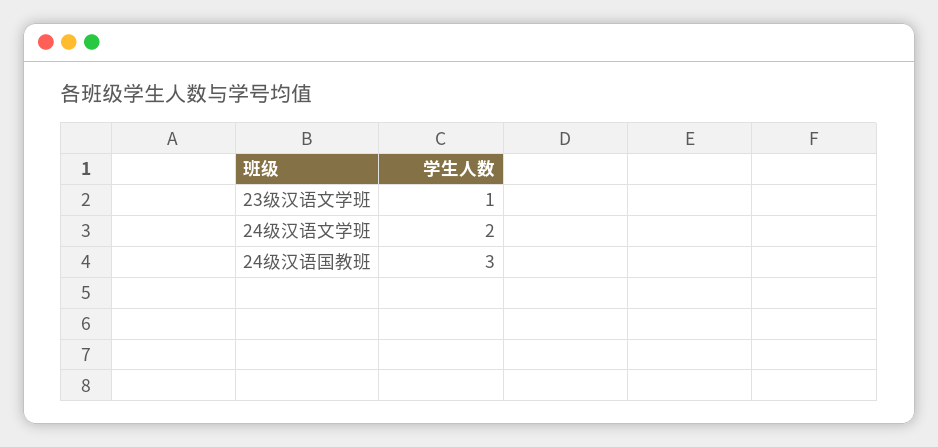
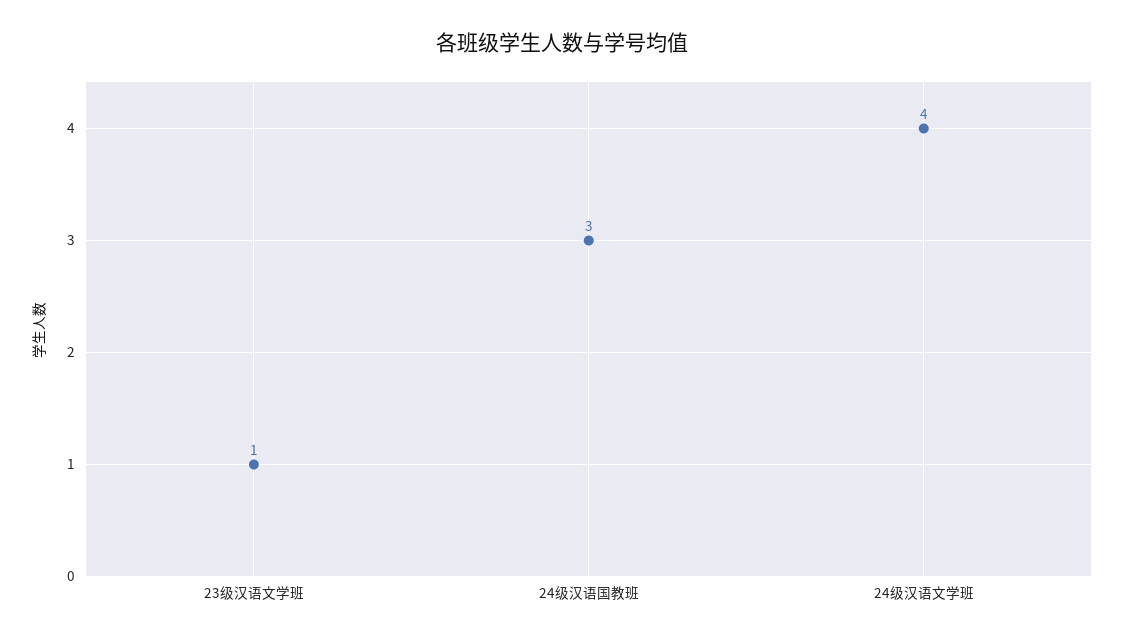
  {
    "23级汉语文学班": 1,
-   "24级汉语文学班": 2,
+   "24级汉语文学班": 4,
    "24级汉语国教班": 3
  }

